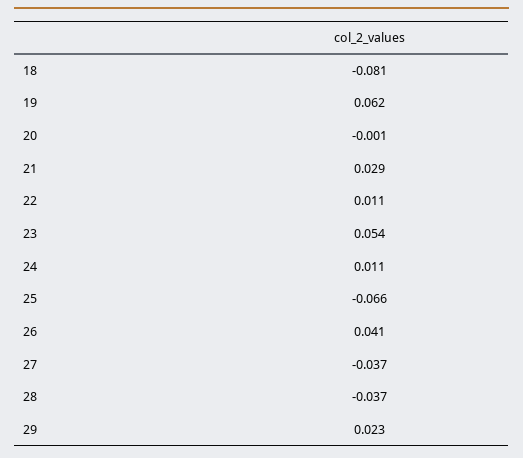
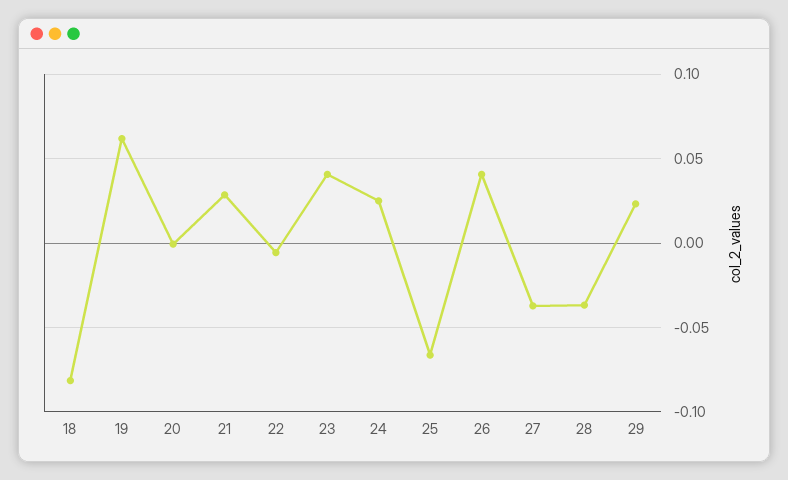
  {
    "18": -0.081,
    "19": 0.062,
    "20": -0.001,
    "21": 0.029,
-   "22": 0.011,
+   "22": -0.005,
-   "23": 0.054,
+   "23": 0.04,
-   "24": 0.011,
+   "24": 0.025,
    "25": -0.066,
    "26": 0.041,
    "27": -0.037,
    "28": -0.037,
    "29": 0.023
  }

